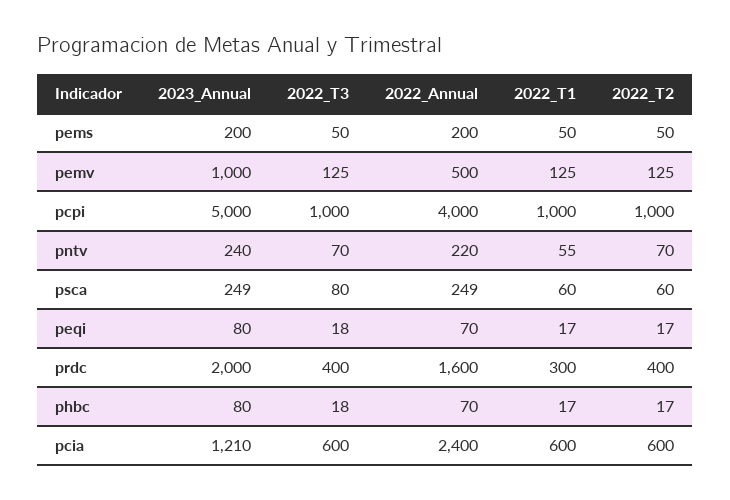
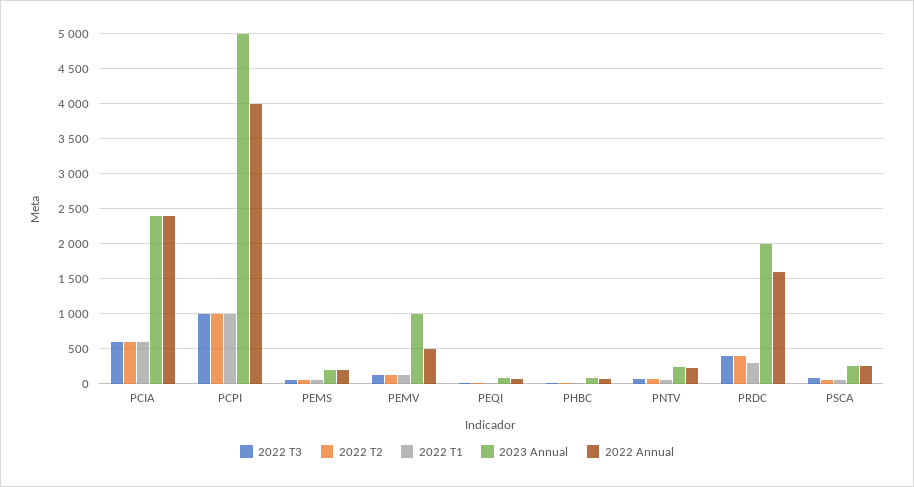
  {
    "2023_Annual": {
      "pems": 200,
      "pemv": 1000,
      "pcpi": 5000,
      "pntv": 240,
      "psca": 249,
      "peqi": 80,
      "prdc": 2000,
      "phbc": 80,
-     "pcia": 1210
+     "pcia": 2400
    },
    "2022_T3": {
      "pems": 50,
      "pemv": 125,
      "pcpi": 1000,
      "pntv": 70,
      "psca": 80,
      "peqi": 18,
      "prdc": 400,
      "phbc": 18,
      "pcia": 600
    },
    "2022_Annual": {
      "pems": 200,
      "pemv": 500,
      "pcpi": 4000,
      "pntv": 220,
      "psca": 249,
      "peqi": 70,
      "prdc": 1600,
      "phbc": 70,
      "pcia": 2400
    },
    "2022_T1": {
      "pems": 50,
      "pemv": 125,
      "pcpi": 1000,
      "pntv": 55,
      "psca": 60,
      "peqi": 17,
      "prdc": 300,
      "phbc": 17,
      "pcia": 600
    },
    "2022_T2": {
      "pems": 50,
      "pemv": 125,
      "pcpi": 1000,
      "pntv": 70,
      "psca": 60,
      "peqi": 17,
      "prdc": 400,
      "phbc": 17,
      "pcia": 600
    }
  }

